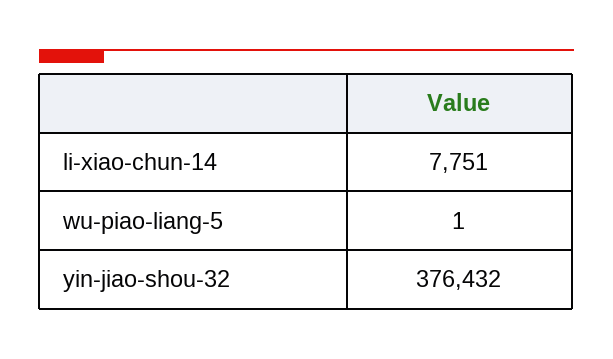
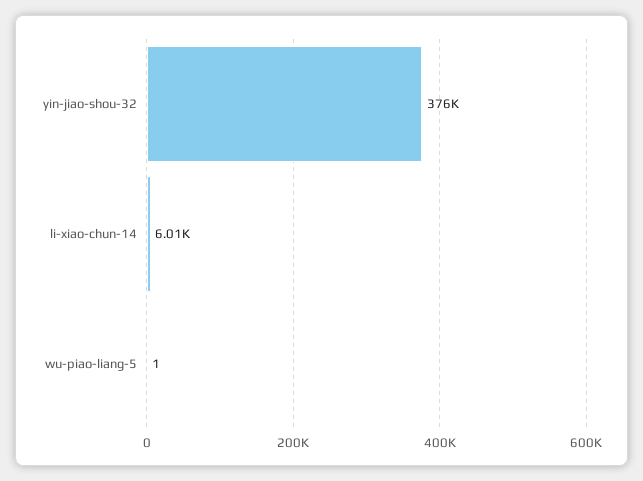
  {
-   "li-xiao-chun-14": 7751,
+   "li-xiao-chun-14": 6010,
    "wu-piao-liang-5": 1,
    "yin-jiao-shou-32": 376432
  }

